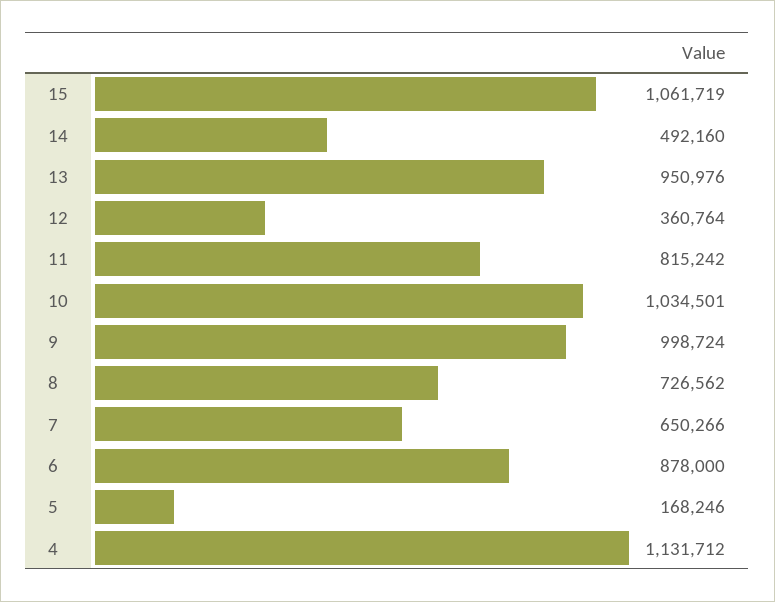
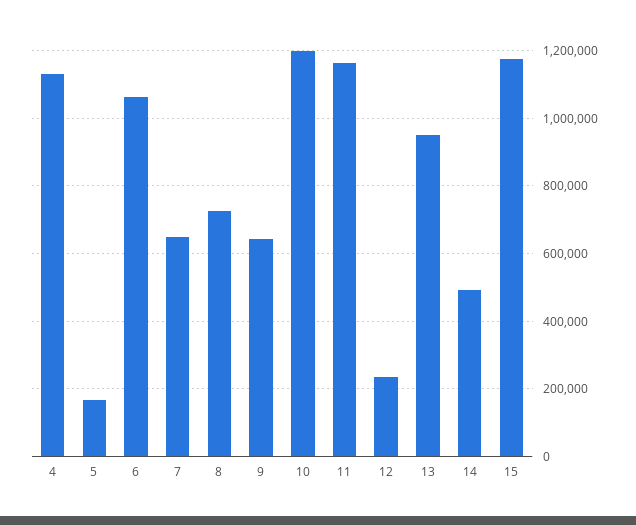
  {
-   "15": 1061719,
+   "15": 1180000,
    "14": 492160,
    "13": 950976,
-   "12": 360764,
+   "12": 240000,
-   "11": 815242,
+   "11": 1160000,
-   "10": 1034501,
+   "10": 1200000,
-   "9": 998724,
+   "9": 640000,
    "8": 726562,
    "7": 650266,
-   "6": 878000,
+   "6": 1060000,
    "5": 168246,
    "4": 1131712
  }

